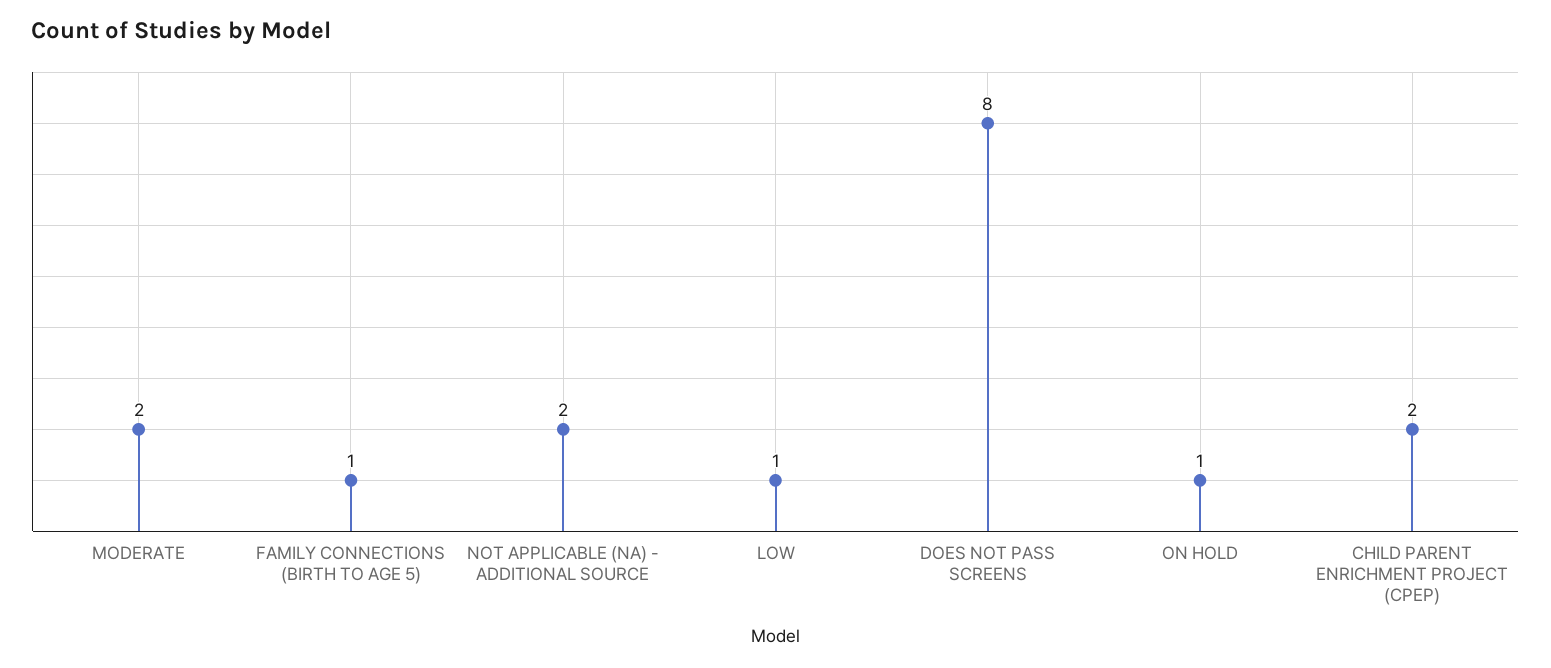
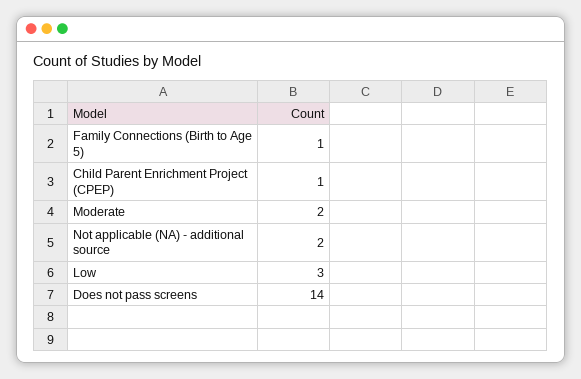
  {
    "MODERATE": 2,
    "FAMILY CONNECTIONS (BIRTH TO AGE 5)": 1,
    "NOT APPLICABLE (NA) - ADDITIONAL SOURCE": 2,
-   "LOW": 1,
+   "LOW": 3,
-   "DOES NOT PASS SCREENS": 8,
+   "DOES NOT PASS SCREENS": 14,
-   "ON HOLD": 1,
-   "CHILD PARENT ENRICHMENT PROJECT (CPEP)": 2
+   "CHILD PARENT ENRICHMENT PROJECT (CPEP)": 1
  }

